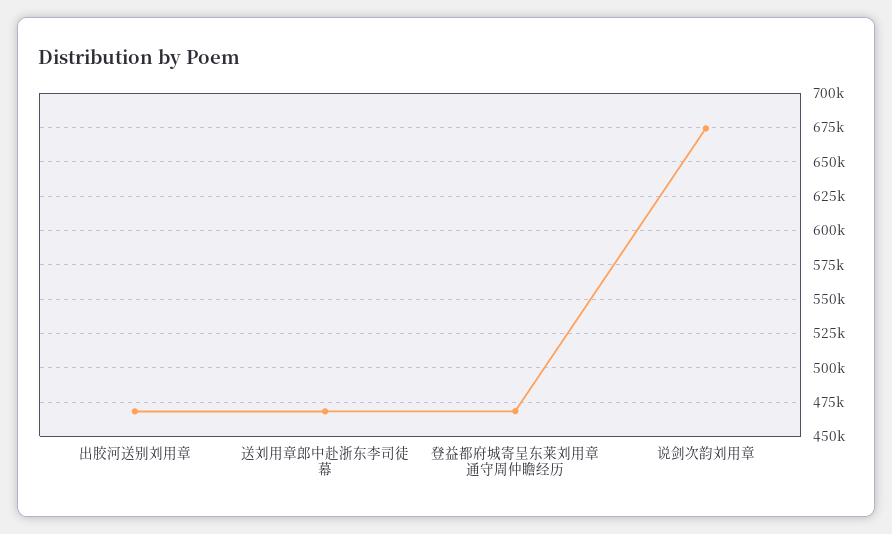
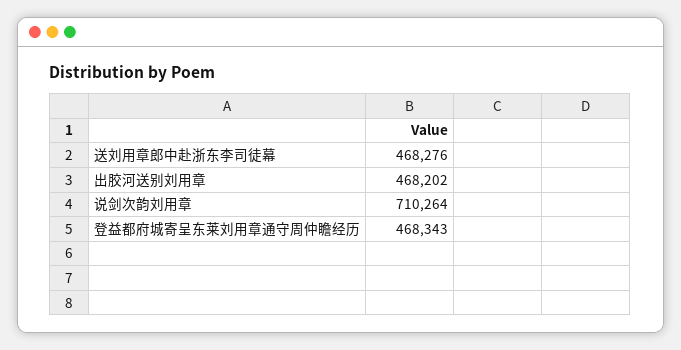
  {
    "出胶河送别刘用章": 468202,
    "送刘用章郎中赴浙东李司徒幕": 468276,
    "登益都府城寄呈东莱刘用章通守周仲瞻经历": 468343,
-   "说剑次韵刘用章": 675000
+   "说剑次韵刘用章": 710264
  }

